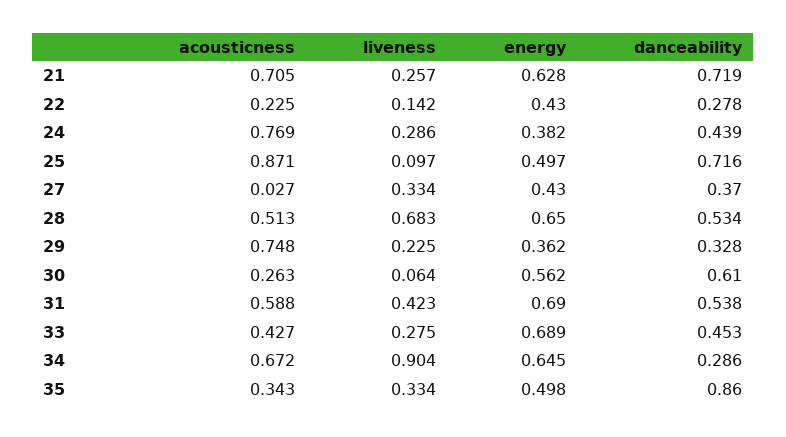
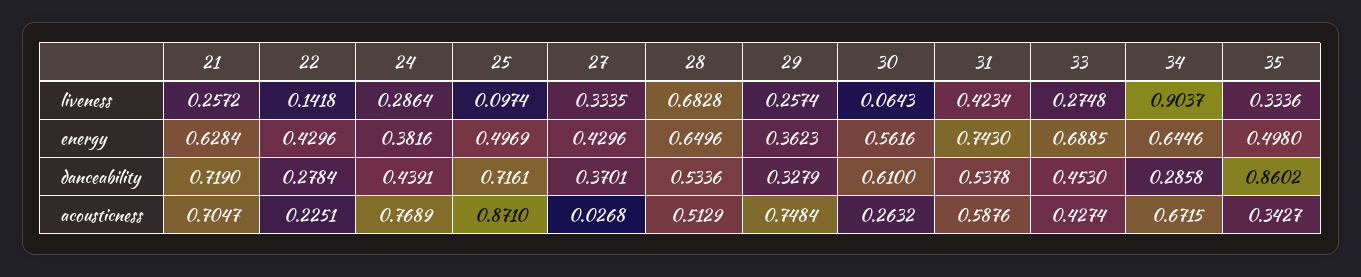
  {
    "acousticness": {
      "21": 0.7047,
      "22": 0.2251,
      "24": 0.7689,
      "25": 0.871,
      "27": 0.0268,
      "28": 0.5129,
      "29": 0.7484,
      "30": 0.2632,
      "31": 0.5876,
      "33": 0.4274,
      "34": 0.6715,
      "35": 0.3427
    },
    "liveness": {
      "21": 0.2572,
      "22": 0.1418,
      "24": 0.2864,
      "25": 0.0974,
      "27": 0.3335,
      "28": 0.6828,
-     "29": 0.225,
+     "29": 0.2574,
      "30": 0.0643,
      "31": 0.4234,
      "33": 0.2748,
      "34": 0.9037,
      "35": 0.3336
    },
    "energy": {
      "21": 0.6284,
      "22": 0.4296,
      "24": 0.3816,
      "25": 0.4969,
      "27": 0.4296,
      "28": 0.6496,
      "29": 0.3623,
      "30": 0.5616,
-     "31": 0.69,
+     "31": 0.743,
      "33": 0.6885,
      "34": 0.6446,
      "35": 0.498
    },
    "danceability": {
      "21": 0.719,
      "22": 0.2784,
      "24": 0.4391,
      "25": 0.7161,
      "27": 0.3701,
      "28": 0.5336,
      "29": 0.3279,
      "30": 0.61,
      "31": 0.5378,
      "33": 0.453,
      "34": 0.2858,
      "35": 0.8602
    }
  }

